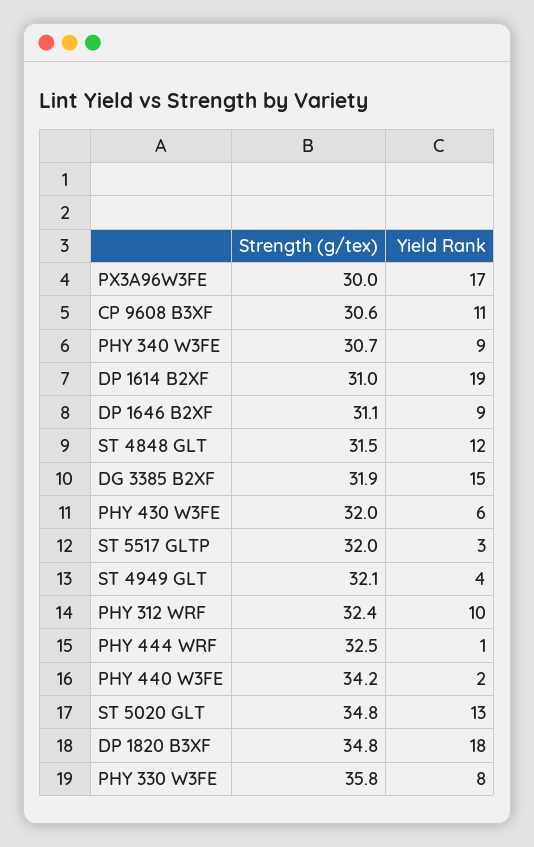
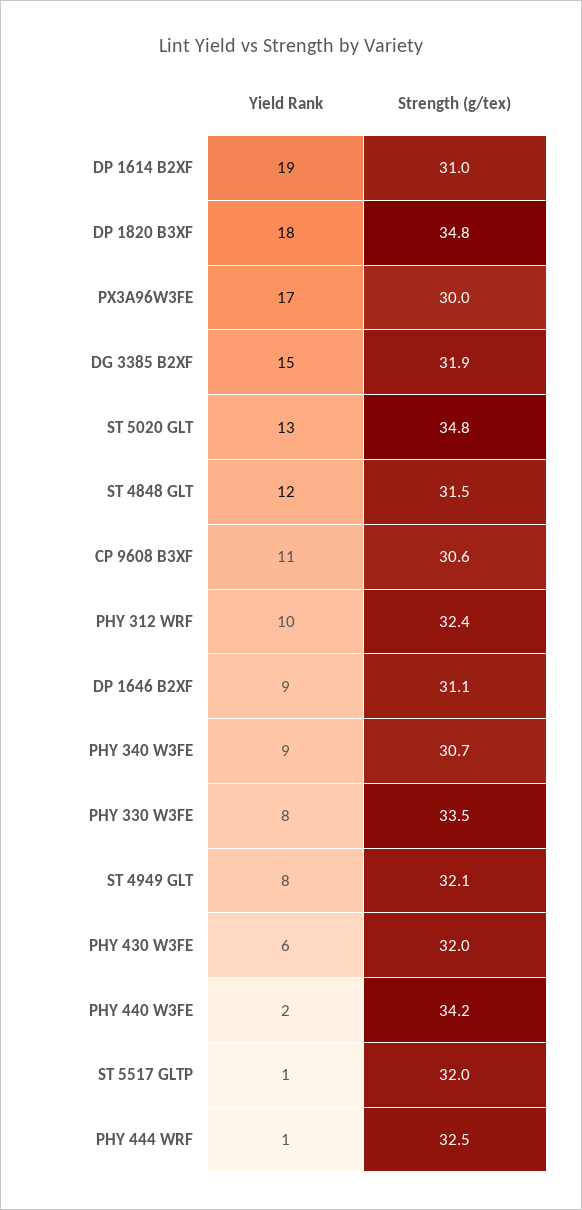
  {
    "Strength (g/tex)": {
      "PX3A96W3FE": 30,
      "CP 9608 B3XF": 30.6,
      "PHY 340 W3FE": 30.7,
      "DP 1614 B2XF": 31,
      "DP 1646 B2XF": 31.1,
      "ST 4848 GLT": 31.5,
      "DG 3385 B2XF": 31.9,
      "PHY 430 W3FE": 32,
      "ST 5517 GLTP": 32,
      "ST 4949 GLT": 32.1,
      "PHY 312 WRF": 32.4,
      "PHY 444 WRF": 32.5,
      "PHY 440 W3FE": 34.2,
      "ST 5020 GLT": 34.8,
      "DP 1820 B3XF": 34.8,
-     "PHY 330 W3FE": 35.8
+     "PHY 330 W3FE": 33.5
    },
    "Yield Rank": {
      "PX3A96W3FE": 17,
      "CP 9608 B3XF": 11,
      "PHY 340 W3FE": 9,
      "DP 1614 B2XF": 19,
      "DP 1646 B2XF": 9,
      "ST 4848 GLT": 12,
      "DG 3385 B2XF": 15,
      "PHY 430 W3FE": 6,
-     "ST 5517 GLTP": 3,
+     "ST 5517 GLTP": 1,
-     "ST 4949 GLT": 4,
+     "ST 4949 GLT": 8,
      "PHY 312 WRF": 10,
      "PHY 444 WRF": 1,
      "PHY 440 W3FE": 2,
      "ST 5020 GLT": 13,
      "DP 1820 B3XF": 18,
      "PHY 330 W3FE": 8
    }
  }

